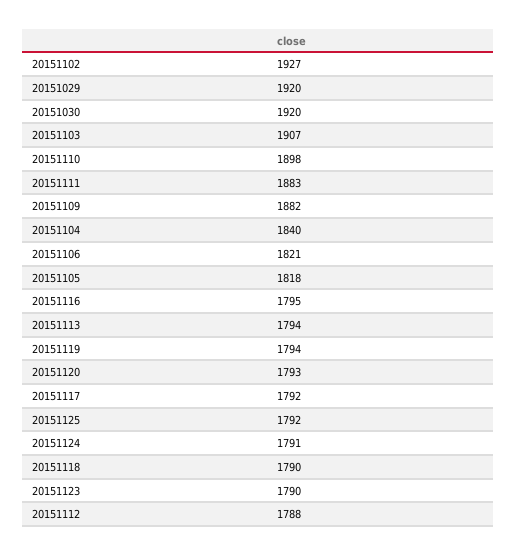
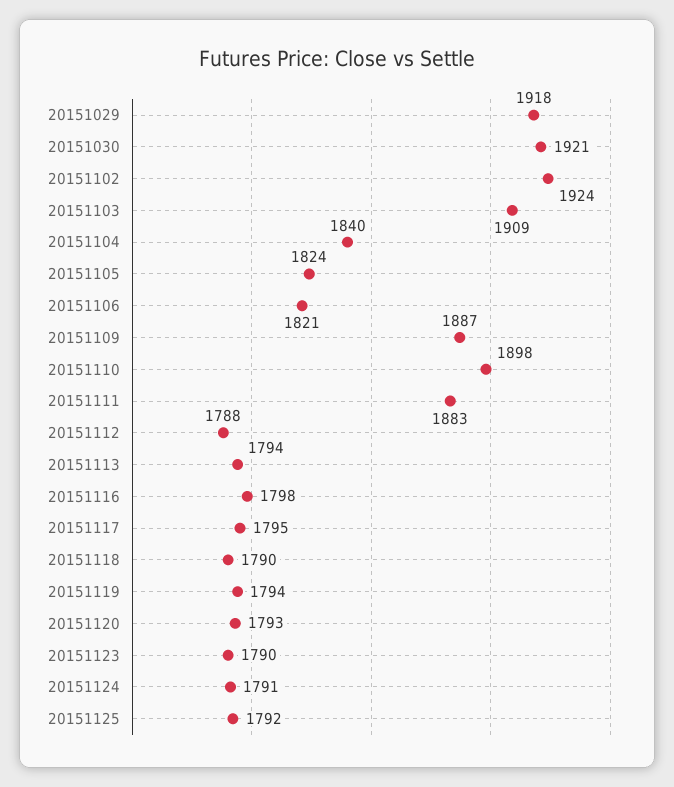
  {
-   "20151102": 1927,
+   "20151102": 1924,
-   "20151029": 1920,
+   "20151029": 1918,
-   "20151030": 1920,
+   "20151030": 1921,
-   "20151103": 1907,
+   "20151103": 1909,
    "20151110": 1898,
    "20151111": 1883,
-   "20151109": 1882,
+   "20151109": 1887,
    "20151104": 1840,
    "20151106": 1821,
-   "20151105": 1818,
+   "20151105": 1824,
-   "20151116": 1795,
+   "20151116": 1798,
    "20151113": 1794,
    "20151119": 1794,
    "20151120": 1793,
-   "20151117": 1792,
+   "20151117": 1795,
    "20151125": 1792,
    "20151124": 1791,
    "20151118": 1790,
    "20151123": 1790,
    "20151112": 1788
  }

